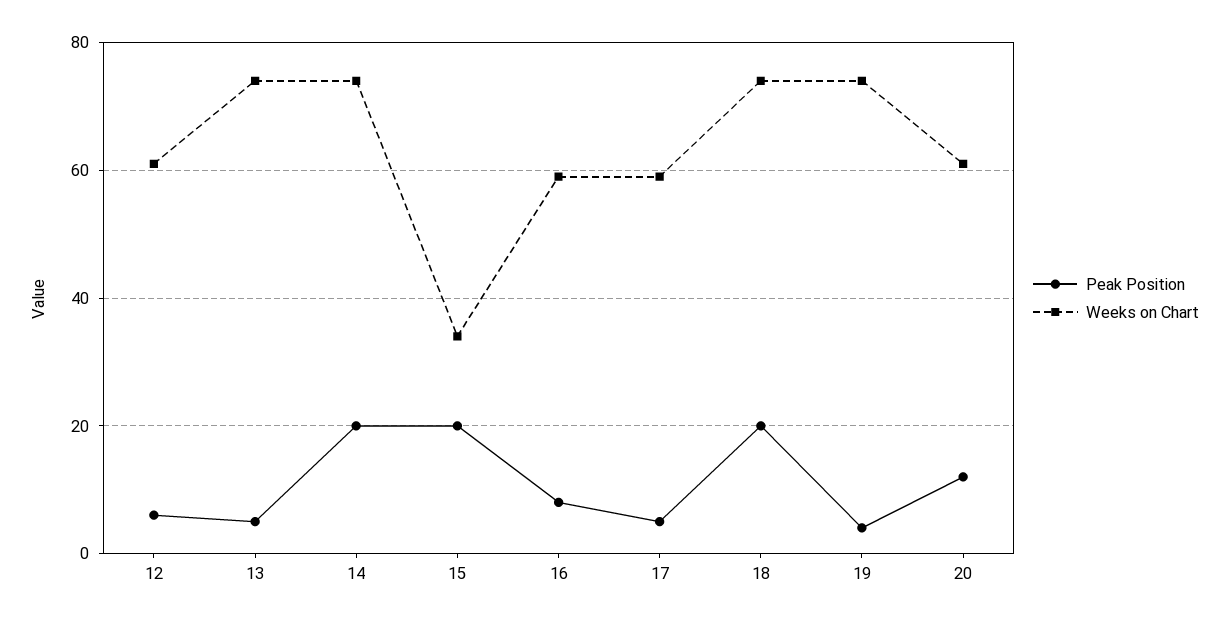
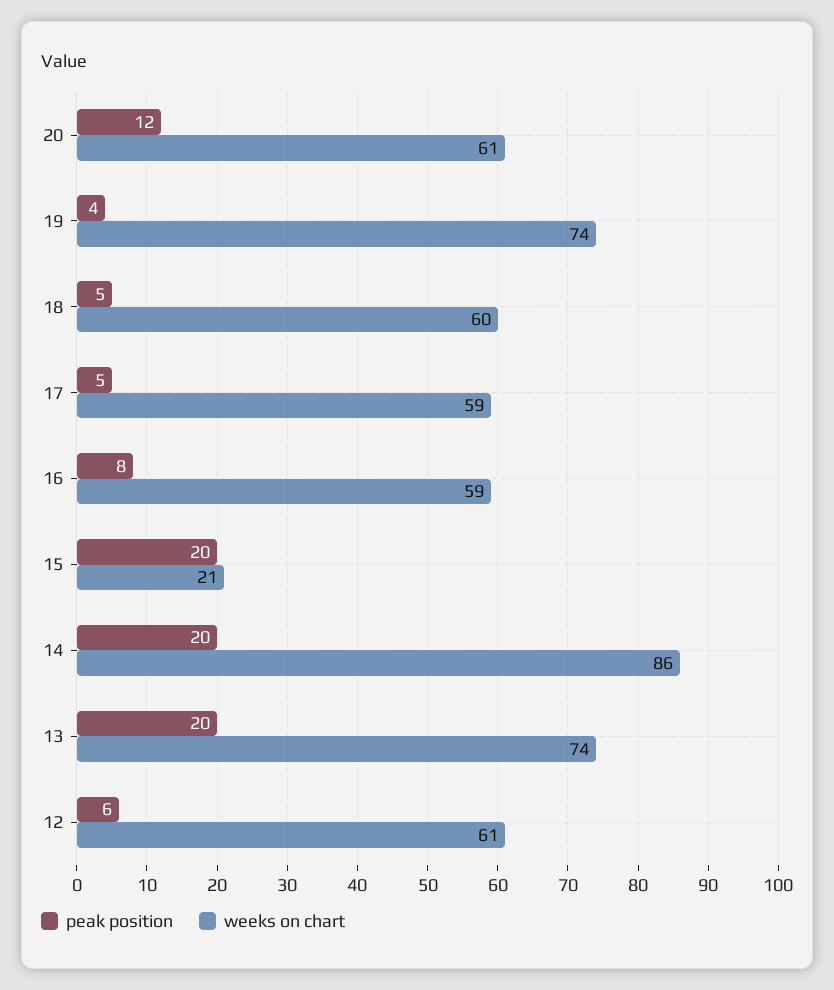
  {
    "Peak Position": {
      "12": 6,
-     "13": 5,
+     "13": 20,
      "14": 20,
      "15": 20,
      "16": 8,
      "17": 5,
-     "18": 20,
+     "18": 5,
      "19": 4,
      "20": 12
    },
    "Weeks on Chart": {
      "12": 61,
      "13": 74,
-     "14": 75,
+     "14": 86,
-     "15": 35,
+     "15": 21,
      "16": 59,
      "17": 59,
-     "18": 75,
+     "18": 60,
      "19": 74,
      "20": 61
    }
  }

